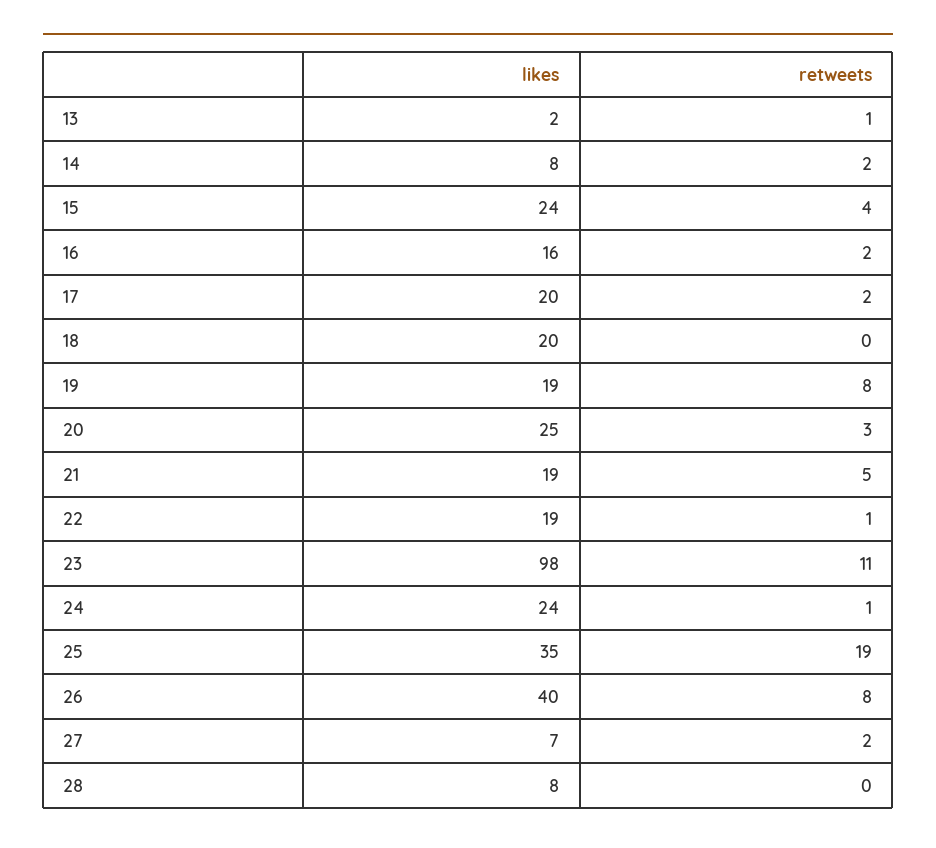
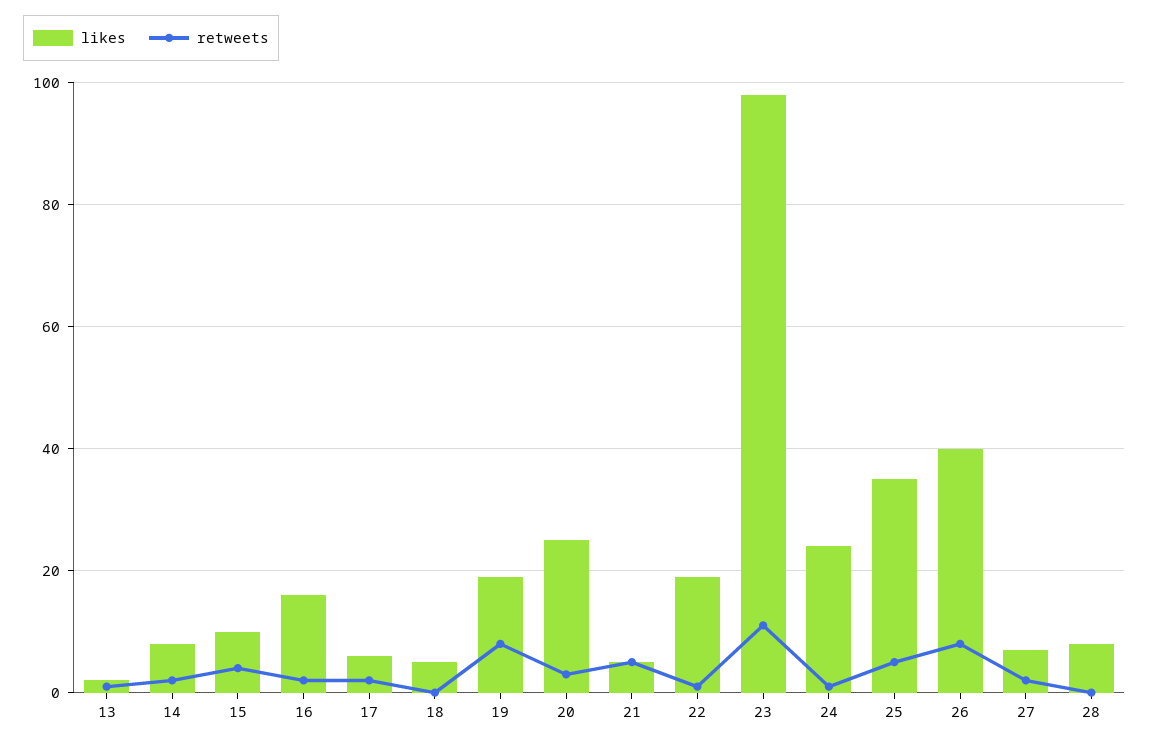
  {
    "likes": {
      "13": 2,
      "14": 8,
-     "15": 24,
+     "15": 10,
      "16": 16,
-     "17": 20,
+     "17": 5,
-     "18": 20,
+     "18": 5,
      "19": 19,
      "20": 25,
-     "21": 19,
+     "21": 5,
      "22": 19,
      "23": 98,
      "24": 24,
      "25": 35,
      "26": 40,
      "27": 7,
      "28": 8
    },
    "retweets": {
      "13": 1,
      "14": 2,
      "15": 4,
      "16": 2,
      "17": 2,
      "18": 0,
      "19": 8,
      "20": 3,
      "21": 5,
      "22": 1,
      "23": 11,
      "24": 1,
-     "25": 19,
+     "25": 5,
      "26": 8,
      "27": 2,
      "28": 0
    }
  }

